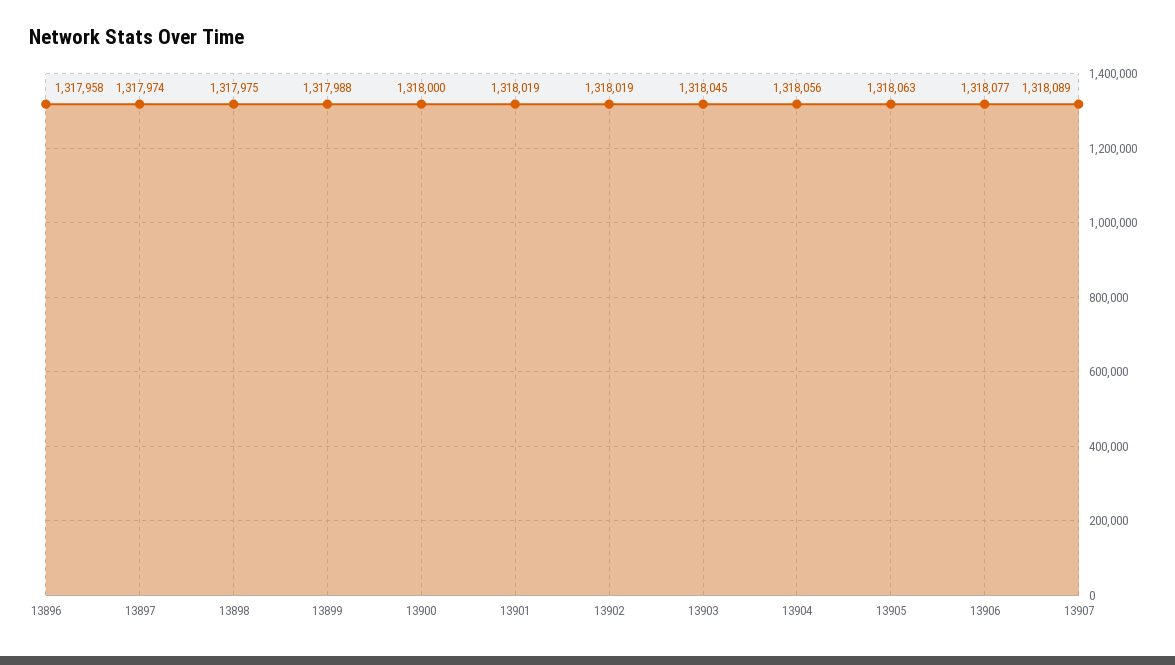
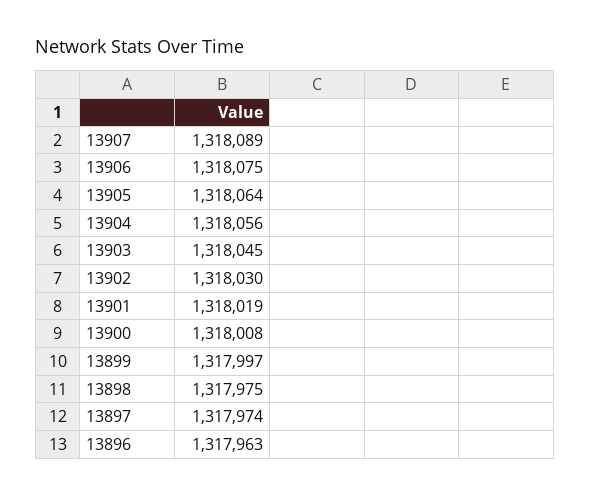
  {
-   "13896": 1317958,
+   "13896": 1317963,
    "13897": 1317974,
    "13898": 1317975,
-   "13899": 1317988,
+   "13899": 1317997,
-   "13900": 1318000,
+   "13900": 1318008,
    "13901": 1318019,
-   "13902": 1318019,
+   "13902": 1318030,
    "13903": 1318045,
    "13904": 1318056,
-   "13905": 1318063,
+   "13905": 1318064,
-   "13906": 1318077,
+   "13906": 1318075,
    "13907": 1318089
  }

